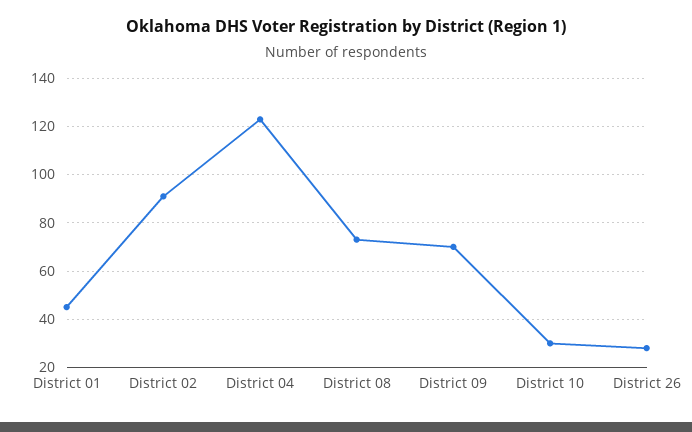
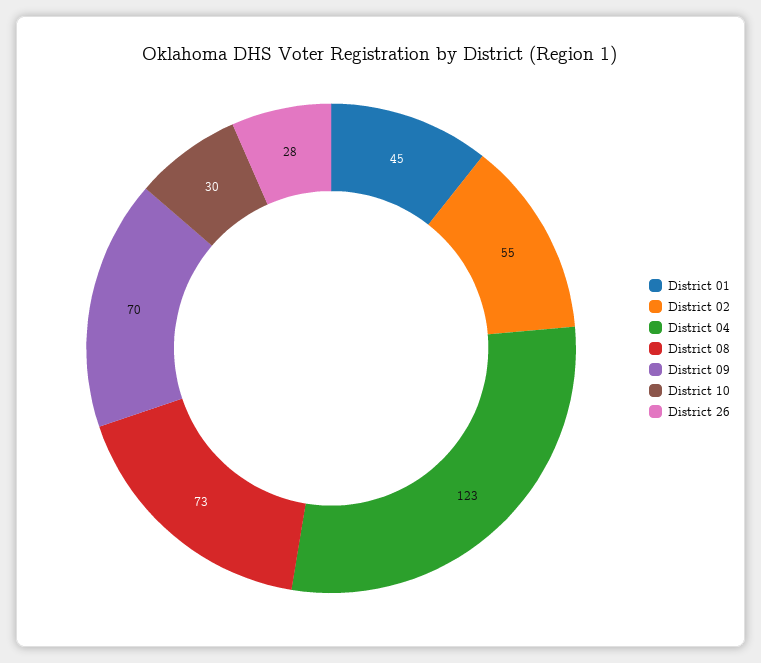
  {
    "District 01": 45,
-   "District 02": 90,
+   "District 02": 55,
    "District 04": 123,
    "District 08": 73,
    "District 09": 70,
    "District 10": 30,
    "District 26": 28
  }

